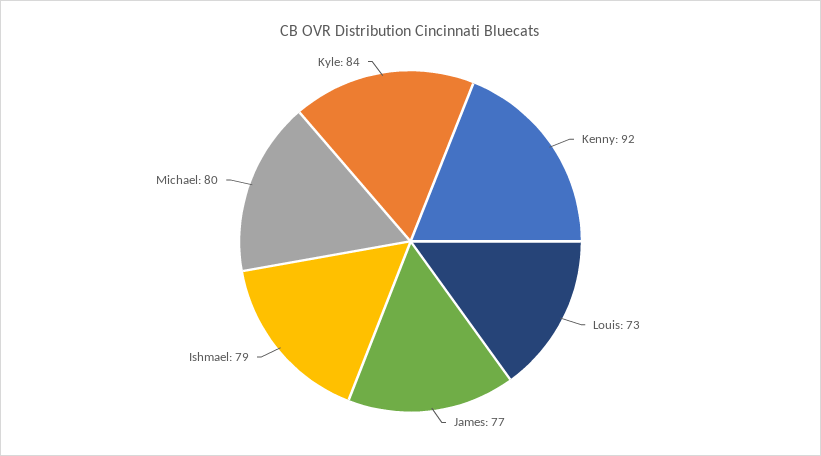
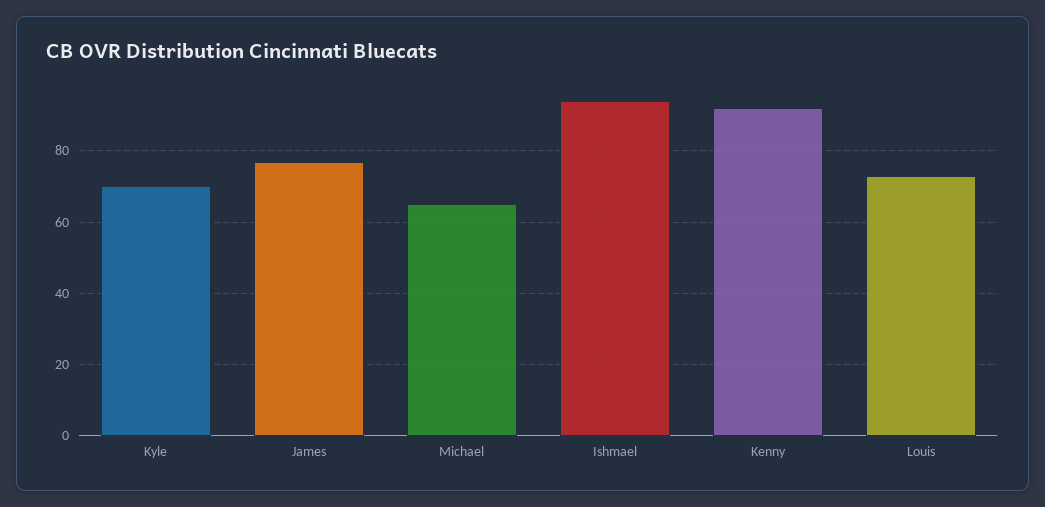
  {
    "Kenny": 92,
    "Louis": 73,
    "James": 77,
-   "Ishmael": 79,
+   "Ishmael": 95,
-   "Michael": 80,
+   "Michael": 65,
-   "Kyle": 84
+   "Kyle": 70
  }

